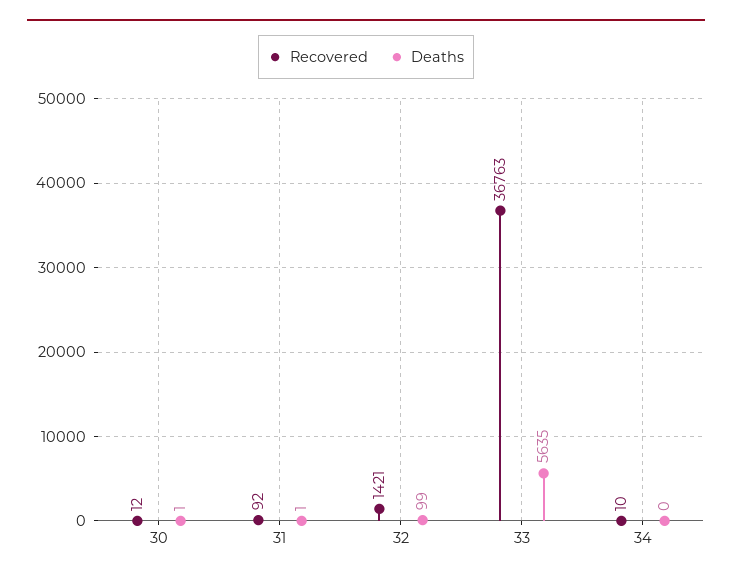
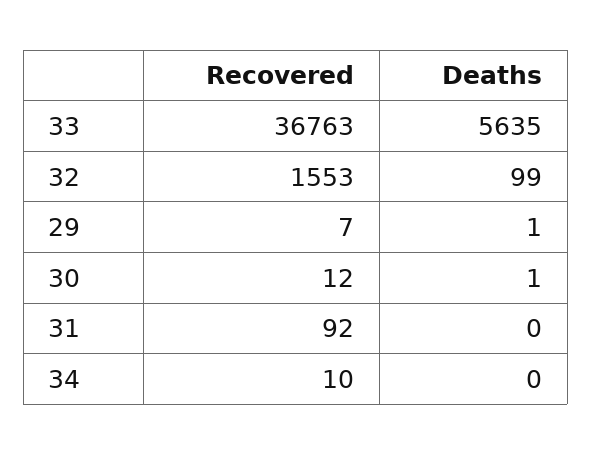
  {
    "Recovered": {
      "30": 12,
      "31": 92,
-     "32": 1421,
+     "32": 1553,
      "33": 36763,
-     "34": 10
+     "34": 10,
+     "29": 7
    },
    "Deaths": {
      "30": 1,
-     "31": 1,
+     "31": 0,
      "32": 99,
      "33": 5635,
-     "34": 0
+     "34": 0,
+     "29": 1
    }
  }

